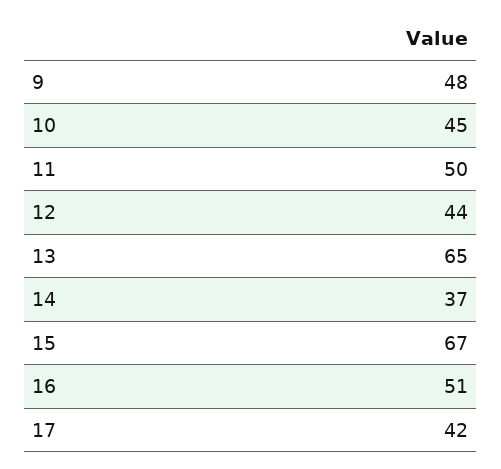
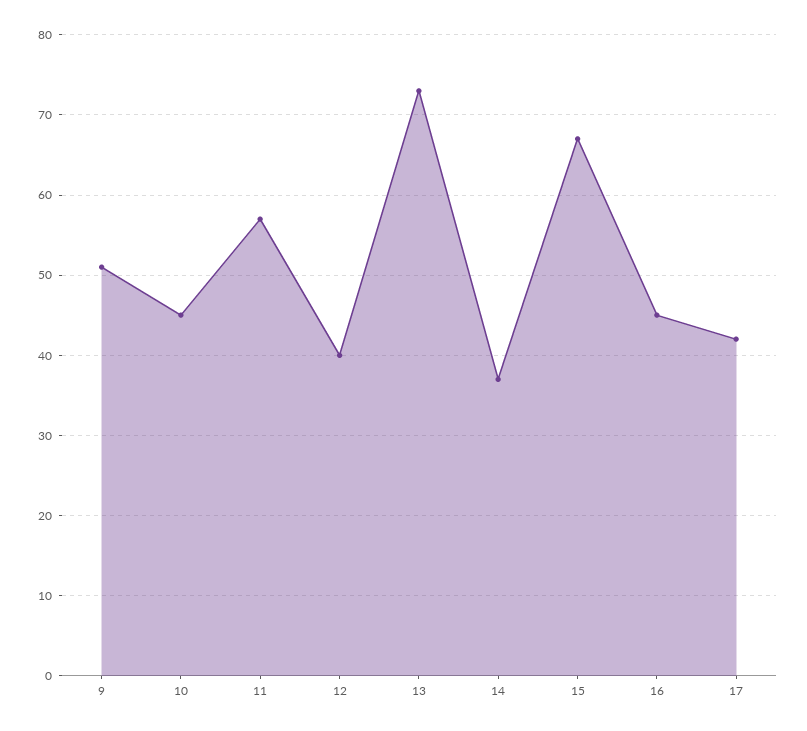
  {
-   "9": 48,
+   "9": 51,
    "10": 45,
-   "11": 50,
+   "11": 57,
-   "12": 44,
+   "12": 40,
-   "13": 65,
+   "13": 73,
    "14": 37,
    "15": 67,
-   "16": 51,
+   "16": 45,
    "17": 42
  }

